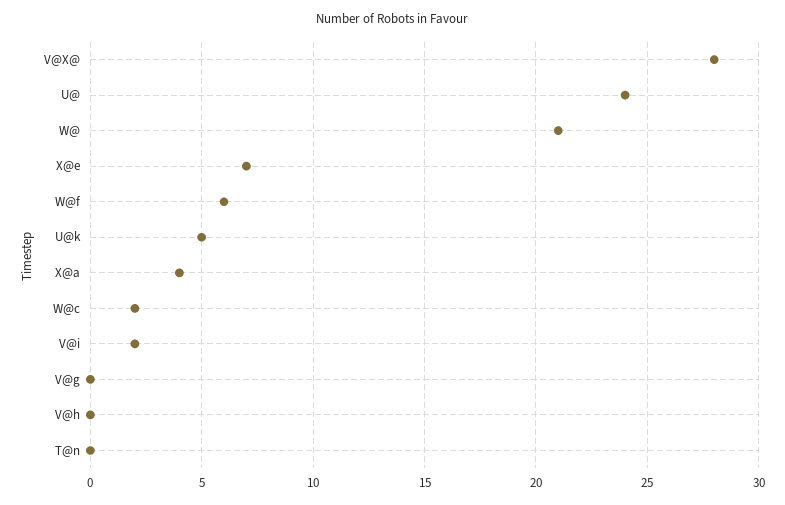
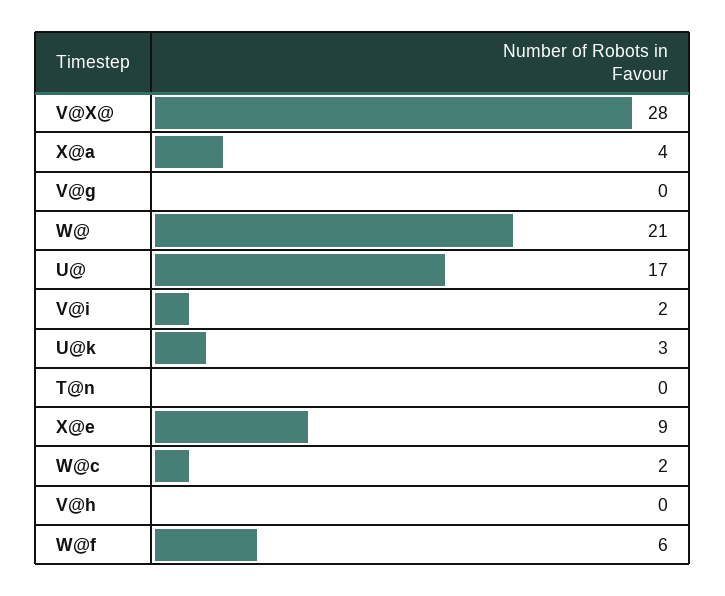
  {
    "V@X@": 28,
-   "U@": 24,
+   "U@": 17,
    "W@": 21,
-   "X@e": 7,
+   "X@e": 9,
    "W@f": 6,
-   "U@k": 5,
+   "U@k": 3,
    "X@a": 4,
    "W@c": 2,
    "V@i": 2,
    "V@g": 0,
    "V@h": 0,
    "T@n": 0
  }

